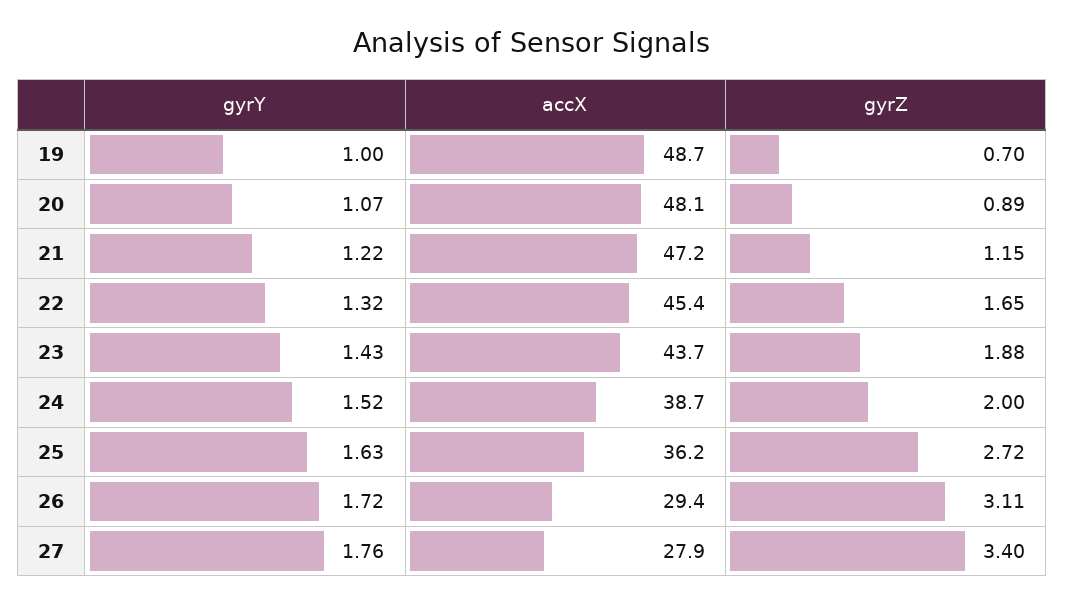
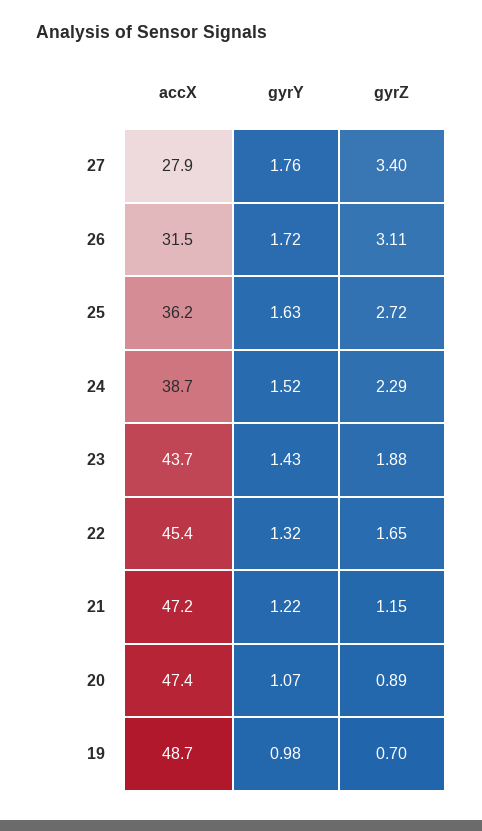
  {
    "gyrY": {
-     "19": 1,
+     "19": 0.98,
      "20": 1.07,
      "21": 1.22,
      "22": 1.32,
      "23": 1.43,
      "24": 1.52,
      "25": 1.63,
      "26": 1.72,
      "27": 1.76
    },
    "accX": {
      "19": 48.7,
-     "20": 48.1,
+     "20": 47.4,
      "21": 47.2,
      "22": 45.4,
      "23": 43.7,
      "24": 38.7,
      "25": 36.2,
-     "26": 29.4,
+     "26": 31.5,
      "27": 27.9
    },
    "gyrZ": {
      "19": 0.7,
      "20": 0.89,
      "21": 1.15,
      "22": 1.65,
      "23": 1.88,
-     "24": 2,
+     "24": 2.29,
      "25": 2.72,
      "26": 3.11,
      "27": 3.4
    }
  }

